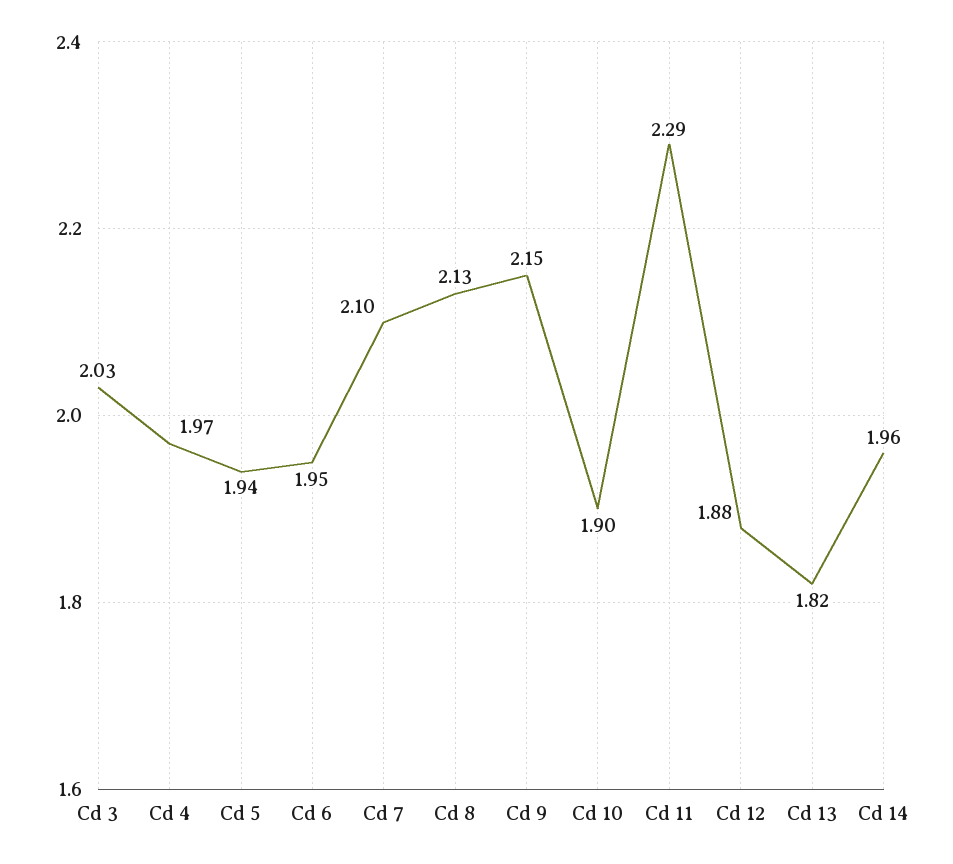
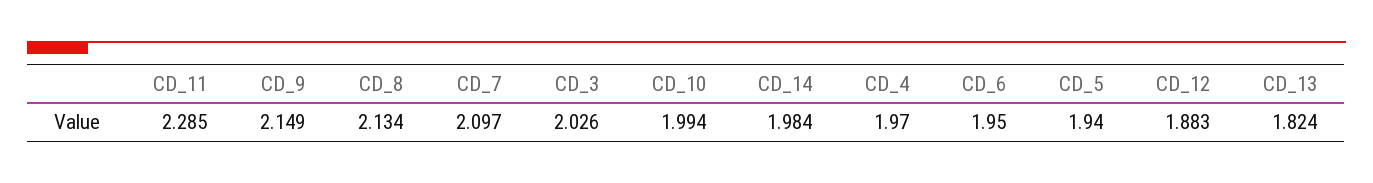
  {
    "Cd 3": 2.026,
    "Cd 4": 1.97,
    "Cd 5": 1.94,
    "Cd 6": 1.95,
    "Cd 7": 2.097,
    "Cd 8": 2.134,
    "Cd 9": 2.149,
-   "Cd 10": 1.9,
+   "Cd 10": 1.994,
    "Cd 11": 2.285,
    "Cd 12": 1.883,
    "Cd 13": 1.824,
-   "Cd 14": 1.96
+   "Cd 14": 1.984
  }

